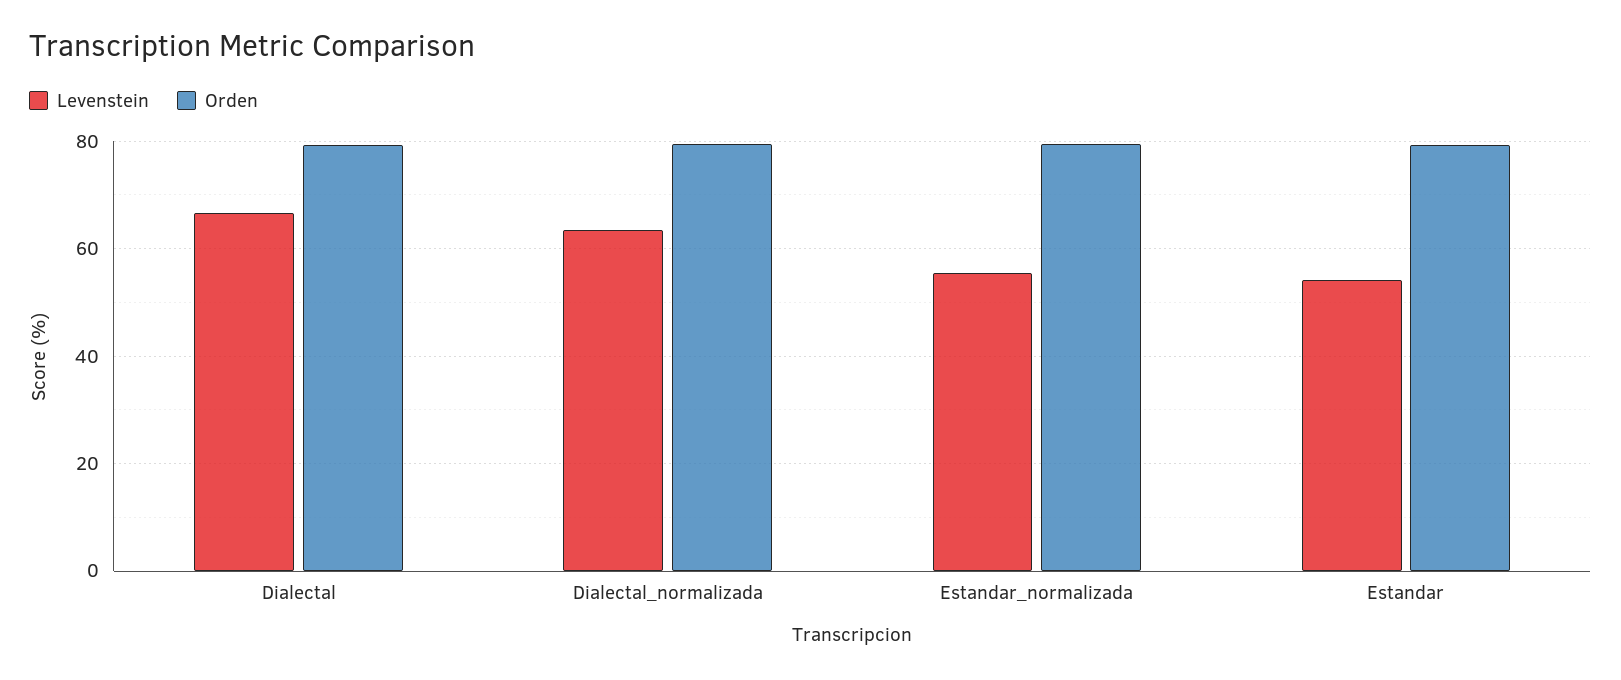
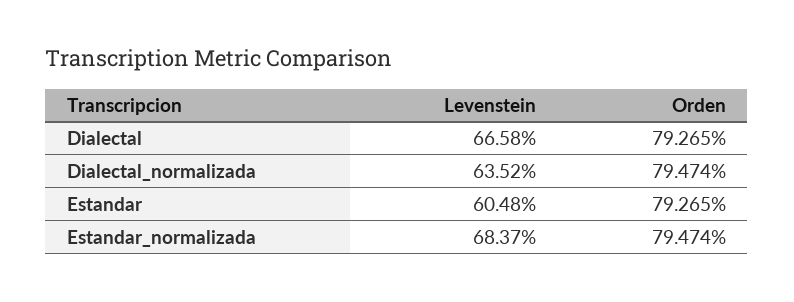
  {
    "Levenstein": {
      "Dialectal": 66.58,
      "Dialectal_normalizada": 63.52,
-     "Estandar_normalizada": 56,
+     "Estandar_normalizada": 68.37,
-     "Estandar": 54
+     "Estandar": 60.48
    },
    "Orden": {
      "Dialectal": 79.265,
      "Dialectal_normalizada": 79.474,
      "Estandar_normalizada": 79.474,
      "Estandar": 79.265
    }
  }

